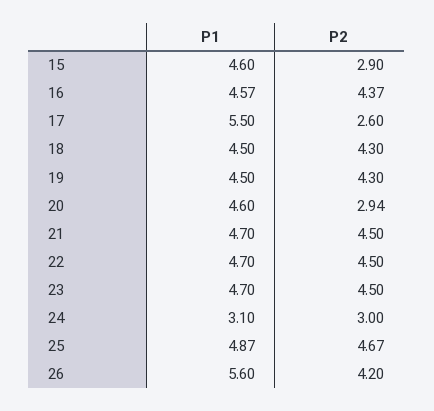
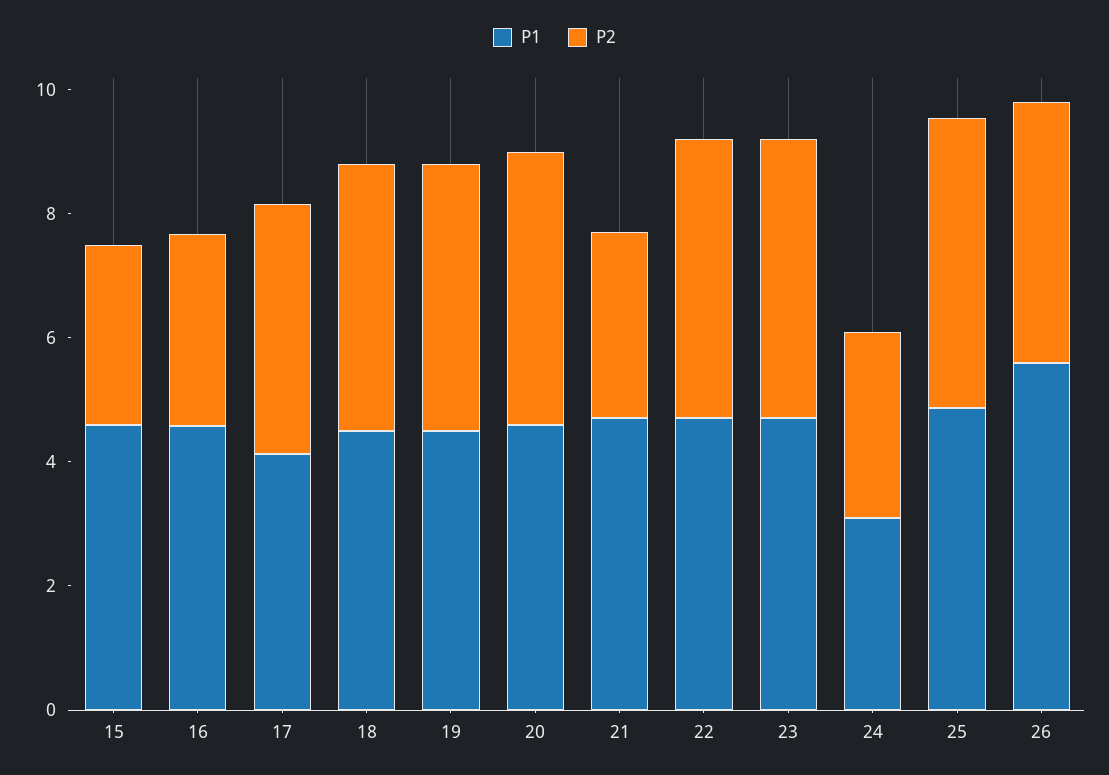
  {
    "P1": {
      "15": 4.6,
      "16": 4.57,
-     "17": 5.5,
+     "17": 4,
      "18": 4.5,
      "19": 4.5,
      "20": 4.6,
      "21": 4.7,
      "22": 4.7,
      "23": 4.7,
      "24": 3.1,
      "25": 4.87,
      "26": 5.6
    },
    "P2": {
      "15": 2.9,
-     "16": 4.37,
+     "16": 3,
-     "17": 2.6,
+     "17": 4,
      "18": 4.3,
      "19": 4.3,
-     "20": 2.94,
+     "20": 4.5,
-     "21": 4.5,
+     "21": 3,
      "22": 4.5,
      "23": 4.5,
      "24": 3,
      "25": 4.67,
      "26": 4.2
    }
  }

